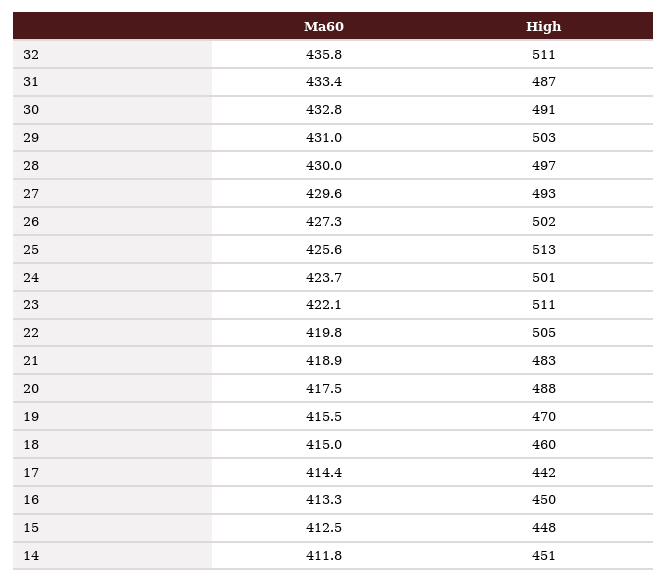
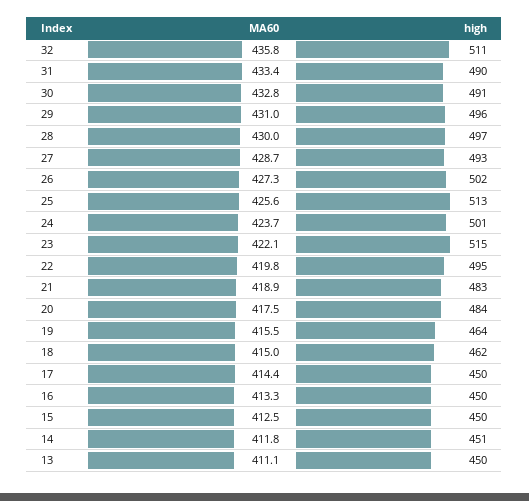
  {
    "Ma60": {
      "32": 435.8,
      "31": 433.4,
      "30": 432.8,
      "29": 431,
      "28": 430,
-     "27": 429.6,
+     "27": 428.7,
      "26": 427.3,
      "25": 425.6,
      "24": 423.7,
      "23": 422.1,
      "22": 419.8,
      "21": 418.9,
      "20": 417.5,
      "19": 415.5,
      "18": 415,
      "17": 414.4,
      "16": 413.3,
      "15": 412.5,
-     "14": 411.8
+     "14": 411.8,
+     "13": 411.1
    },
    "High": {
      "32": 511,
-     "31": 487,
+     "31": 490,
      "30": 491,
-     "29": 503,
+     "29": 496,
      "28": 497,
      "27": 493,
      "26": 502,
      "25": 513,
      "24": 501,
-     "23": 511,
+     "23": 515,
-     "22": 505,
+     "22": 495,
      "21": 483,
-     "20": 488,
+     "20": 484,
-     "19": 470,
+     "19": 464,
-     "18": 460,
+     "18": 462,
-     "17": 442,
+     "17": 450,
      "16": 450,
-     "15": 448,
+     "15": 450,
-     "14": 451
+     "14": 451,
+     "13": 450
    }
  }

